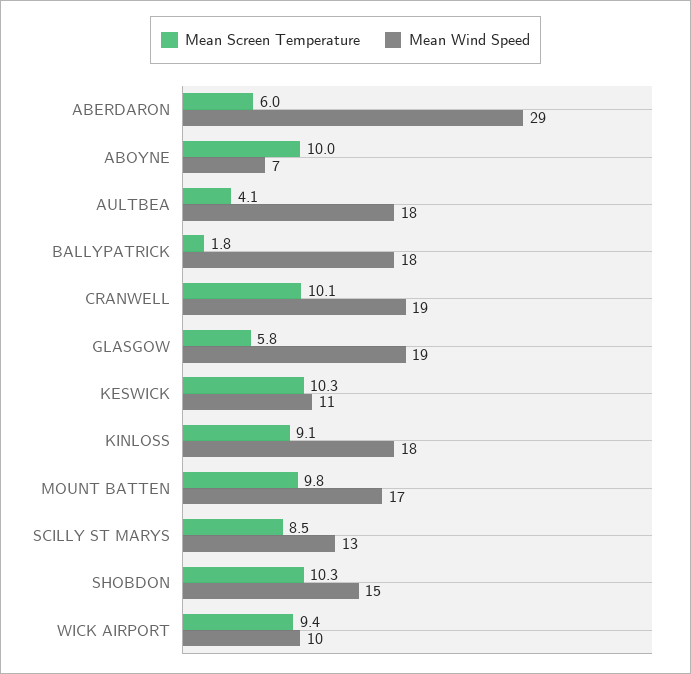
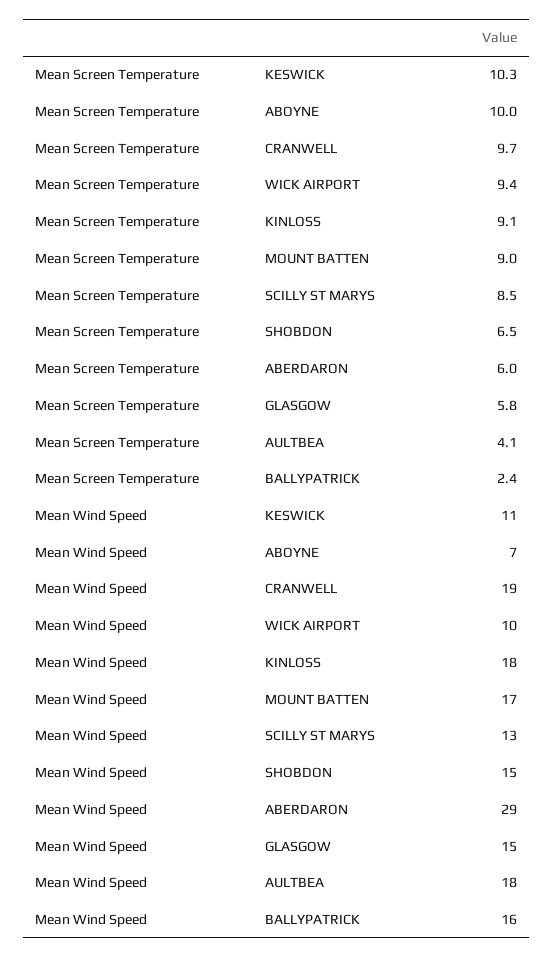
  {
    "Mean Screen Temperature": {
      "ABERDARON": 6,
      "ABOYNE": 10,
      "AULTBEA": 4.1,
-     "BALLYPATRICK": 1.8,
+     "BALLYPATRICK": 2.4,
-     "CRANWELL": 10.1,
+     "CRANWELL": 9.7,
      "GLASGOW": 5.8,
      "KESWICK": 10.3,
      "KINLOSS": 9.1,
-     "MOUNT BATTEN": 9.8,
+     "MOUNT BATTEN": 9,
      "SCILLY ST MARYS": 8.5,
-     "SHOBDON": 10.3,
+     "SHOBDON": 6.5,
      "WICK AIRPORT": 9.4
    },
    "Mean Wind Speed": {
      "ABERDARON": 29,
      "ABOYNE": 7,
      "AULTBEA": 18,
-     "BALLYPATRICK": 18,
+     "BALLYPATRICK": 16,
      "CRANWELL": 19,
-     "GLASGOW": 19,
+     "GLASGOW": 15,
      "KESWICK": 11,
      "KINLOSS": 18,
      "MOUNT BATTEN": 17,
      "SCILLY ST MARYS": 13,
      "SHOBDON": 15,
      "WICK AIRPORT": 10
    }
  }

